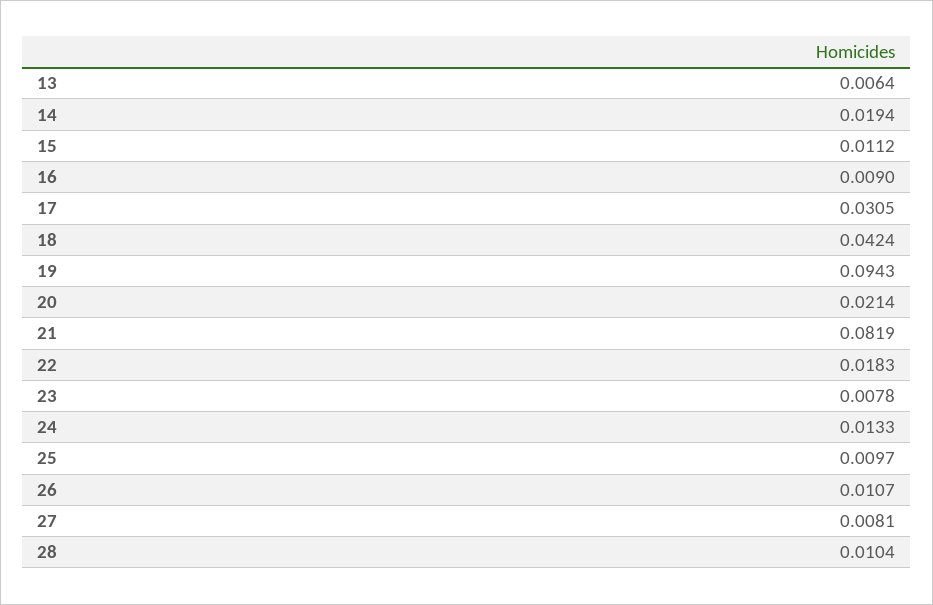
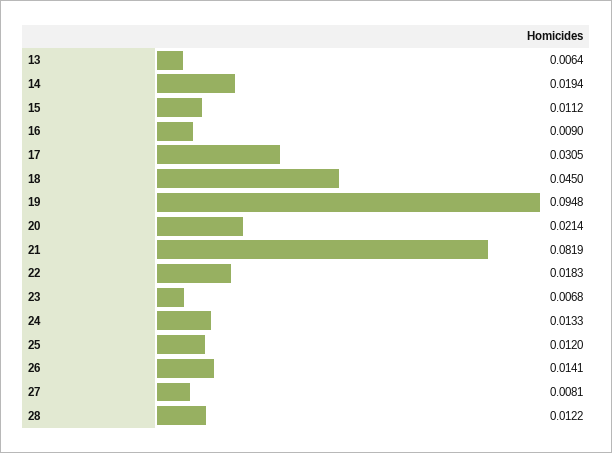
  {
    "13": 0.0064,
    "14": 0.0194,
    "15": 0.0112,
    "16": 0.009,
    "17": 0.0305,
-   "18": 0.0424,
+   "18": 0.045,
-   "19": 0.0943,
+   "19": 0.0948,
    "20": 0.0214,
    "21": 0.0819,
    "22": 0.0183,
-   "23": 0.0078,
+   "23": 0.0068,
    "24": 0.0133,
-   "25": 0.0097,
+   "25": 0.012,
-   "26": 0.0107,
+   "26": 0.0141,
    "27": 0.0081,
-   "28": 0.0104
+   "28": 0.0122
  }

